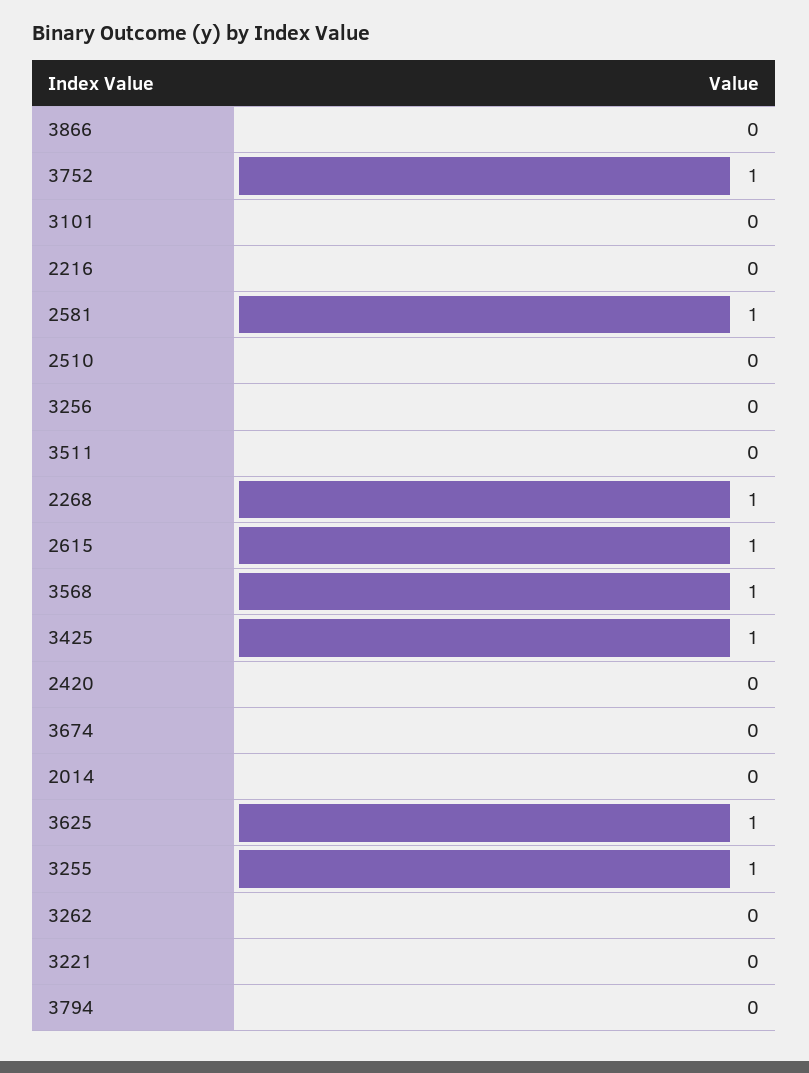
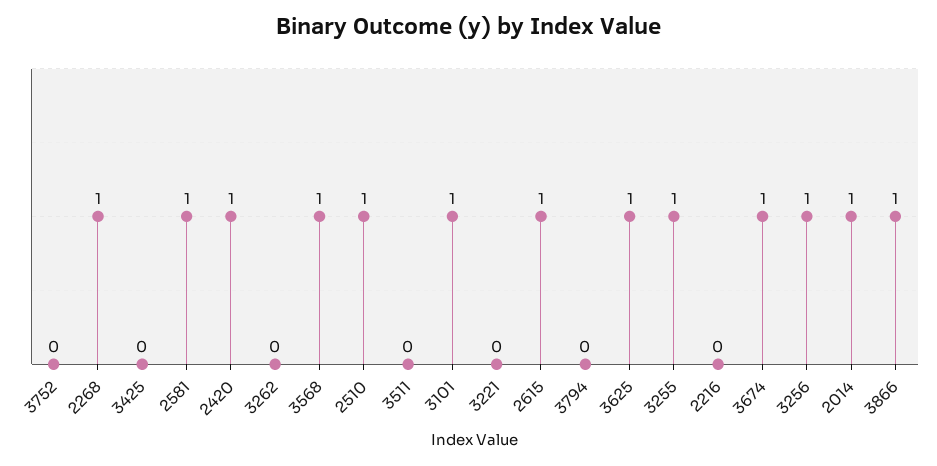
  {
-   "3866": 0,
+   "3866": 1,
-   "3752": 1,
+   "3752": 0,
-   "3101": 0,
+   "3101": 1,
    "2216": 0,
    "2581": 1,
-   "2510": 0,
+   "2510": 1,
-   "3256": 0,
+   "3256": 1,
    "3511": 0,
    "2268": 1,
    "2615": 1,
    "3568": 1,
-   "3425": 1,
+   "3425": 0,
-   "2420": 0,
+   "2420": 1,
-   "3674": 0,
+   "3674": 1,
-   "2014": 0,
+   "2014": 1,
    "3625": 1,
    "3255": 1,
    "3262": 0,
    "3221": 0,
    "3794": 0
  }

